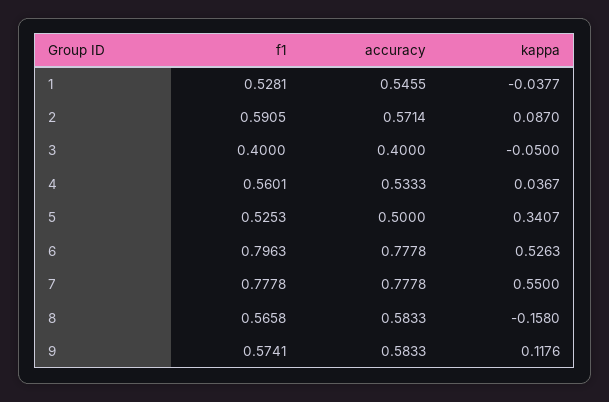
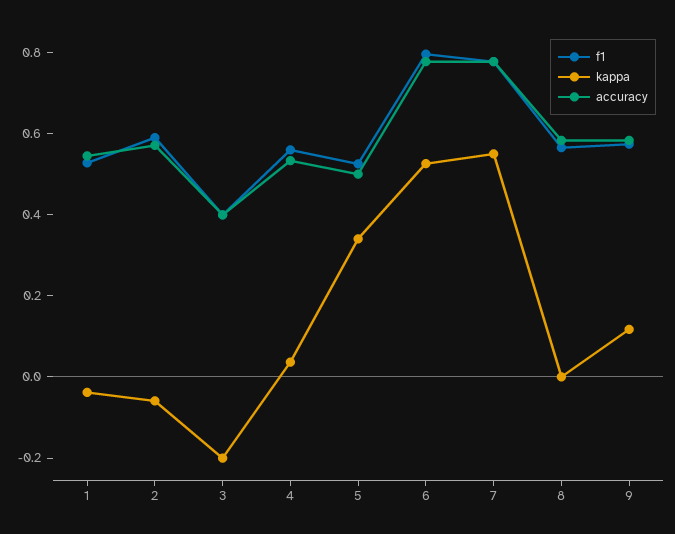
  {
    "f1": {
      "1": 0.5281,
      "2": 0.5905,
      "3": 0.4,
      "4": 0.5601,
      "5": 0.5253,
      "6": 0.7963,
      "7": 0.7778,
      "8": 0.5658,
      "9": 0.5741
    },
    "accuracy": {
      "1": 0.5455,
      "2": 0.5714,
      "3": 0.4,
      "4": 0.5333,
      "5": 0.5,
      "6": 0.7778,
      "7": 0.7778,
      "8": 0.5833,
      "9": 0.5833
    },
    "kappa": {
      "1": -0.0377,
-     "2": 0.087,
+     "2": -0.05,
-     "3": -0.05,
+     "3": -0.2,
      "4": 0.0367,
      "5": 0.3407,
      "6": 0.5263,
      "7": 0.55,
-     "8": -0.158,
+     "8": 0,
      "9": 0.1176
    }
  }

